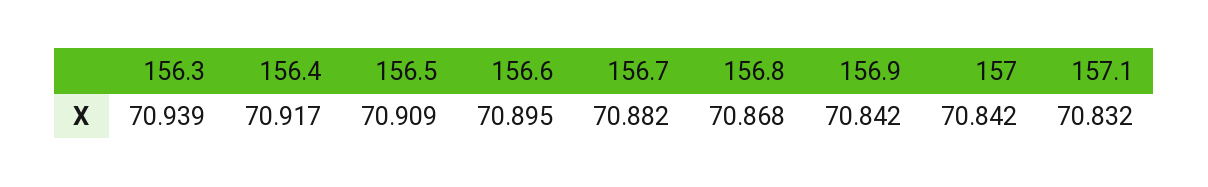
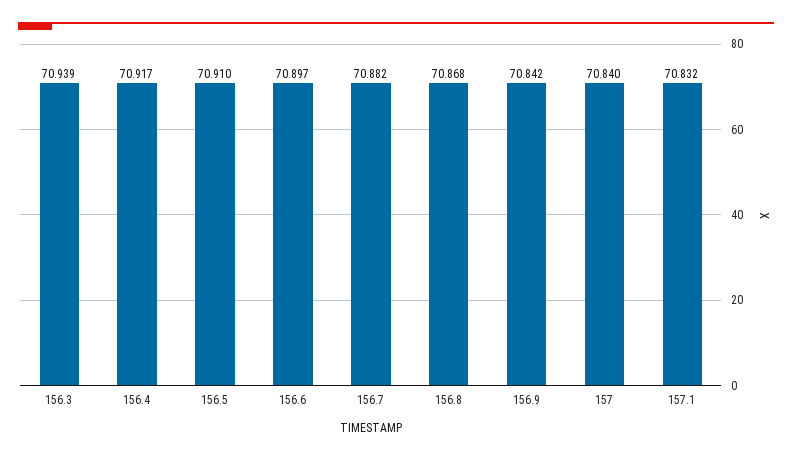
  {
    "156.3": 70.939,
    "156.4": 70.917,
-   "156.5": 70.909,
+   "156.5": 70.91,
-   "156.6": 70.895,
+   "156.6": 70.897,
    "156.7": 70.882,
    "156.8": 70.868,
    "156.9": 70.842,
-   "157": 70.842,
+   "157": 70.84,
    "157.1": 70.832
  }

